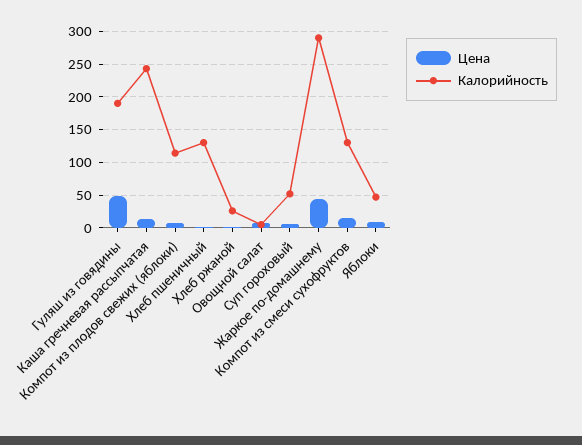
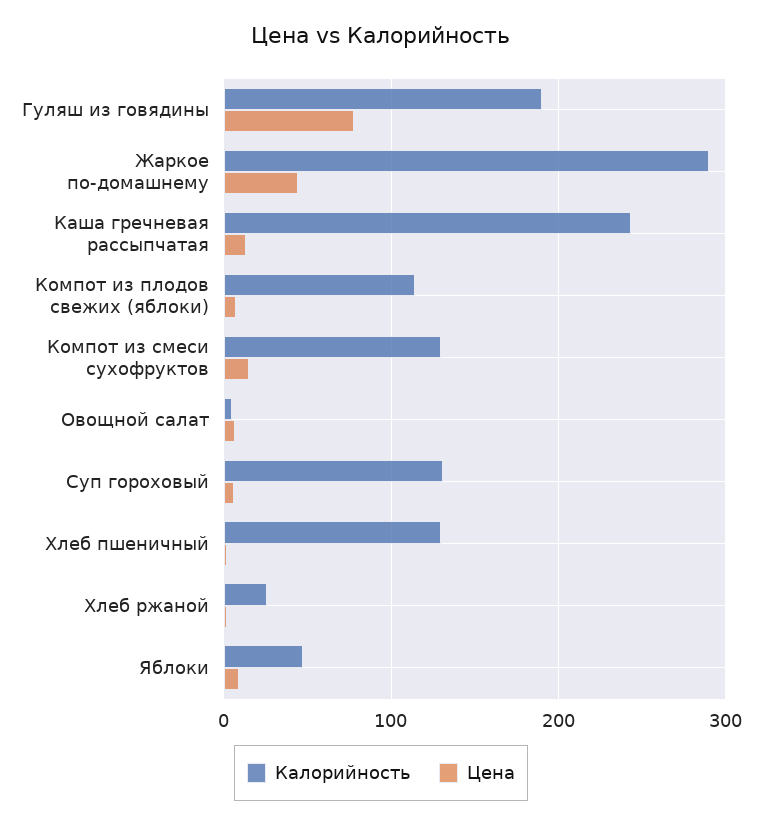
  {
    "Цена": {
-     "Гуляш из говядины": 50,
+     "Гуляш из говядины": 80,
      "Каша гречневая рассыпчатая": 10,
      "Компот из плодов свежих (яблоки)": 10,
      "Хлеб пшеничный": 0,
      "Хлеб ржаной": 0,
      "Овощной салат": 10,
      "Суп гороховый": 10,
      "Жаркое по-домашнему": 40,
      "Компот из смеси сухофруктов": 20,
      "Яблоки": 10
    },
    "Калорийность": {
      "Гуляш из говядины": 190,
      "Каша гречневая рассыпчатая": 240,
      "Компот из плодов свежих (яблоки)": 110,
      "Хлеб пшеничный": 130,
      "Хлеб ржаной": 30,
      "Овощной салат": 10,
-     "Суп гороховый": 50,
+     "Суп гороховый": 130,
      "Жаркое по-домашнему": 290,
      "Компот из смеси сухофруктов": 130,
      "Яблоки": 50
    }
  }

